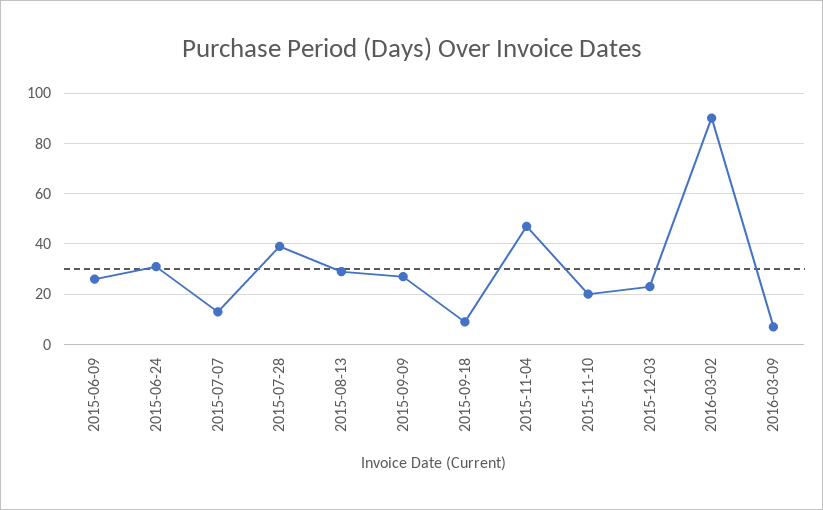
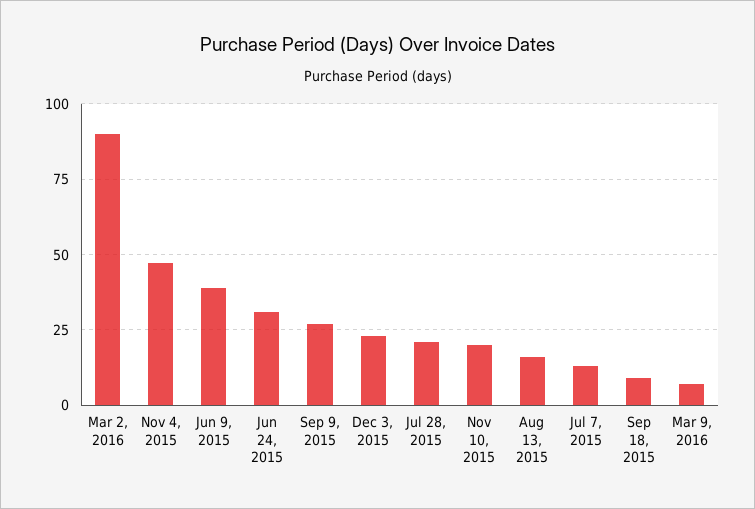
  {
-   "2015-06-09": 25,
+   "2015-06-09": 40,
    "2015-06-24": 30,
    "2015-07-07": 15,
-   "2015-07-28": 40,
+   "2015-07-28": 20,
-   "2015-08-13": 30,
+   "2015-08-13": 15,
    "2015-09-09": 25,
    "2015-09-18": 10,
    "2015-11-04": 45,
    "2015-11-10": 20,
    "2015-12-03": 25,
    "2016-03-02": 90,
    "2016-03-09": 5
  }

